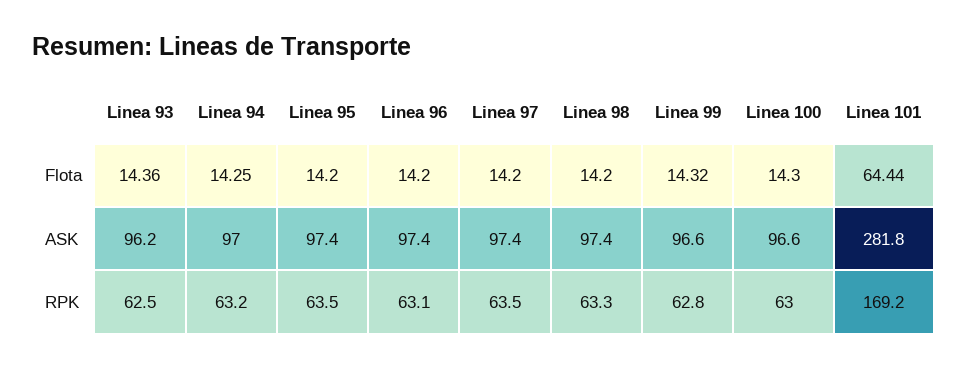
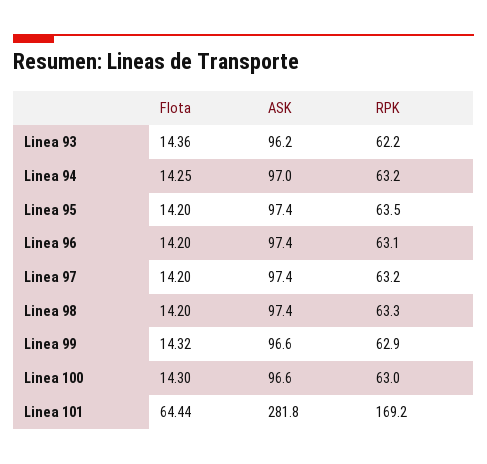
  {
    "Linea 93": {
      "Flota": 14.36,
      "ASK": 96.2,
-     "RPK": 62.5
+     "RPK": 62.2
    },
    "Linea 94": {
      "Flota": 14.25,
      "ASK": 97,
      "RPK": 63.2
    },
    "Linea 95": {
      "Flota": 14.2,
      "ASK": 97.4,
      "RPK": 63.5
    },
    "Linea 96": {
      "Flota": 14.2,
      "ASK": 97.4,
      "RPK": 63.1
    },
    "Linea 97": {
      "Flota": 14.2,
      "ASK": 97.4,
-     "RPK": 63.5
+     "RPK": 63.2
    },
    "Linea 98": {
      "Flota": 14.2,
      "ASK": 97.4,
      "RPK": 63.3
    },
    "Linea 99": {
      "Flota": 14.32,
      "ASK": 96.6,
-     "RPK": 62.8
+     "RPK": 62.9
    },
    "Linea 100": {
      "Flota": 14.3,
      "ASK": 96.6,
      "RPK": 63
    },
    "Linea 101": {
      "Flota": 64.44,
      "ASK": 281.8,
      "RPK": 169.2
    }
  }

